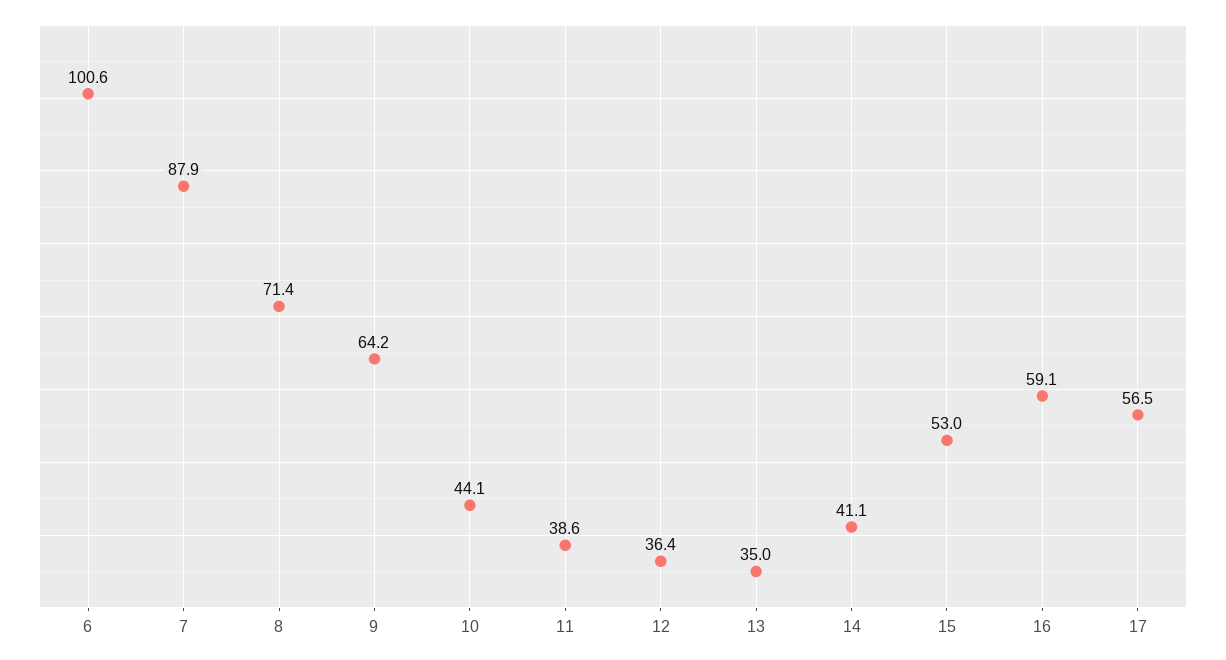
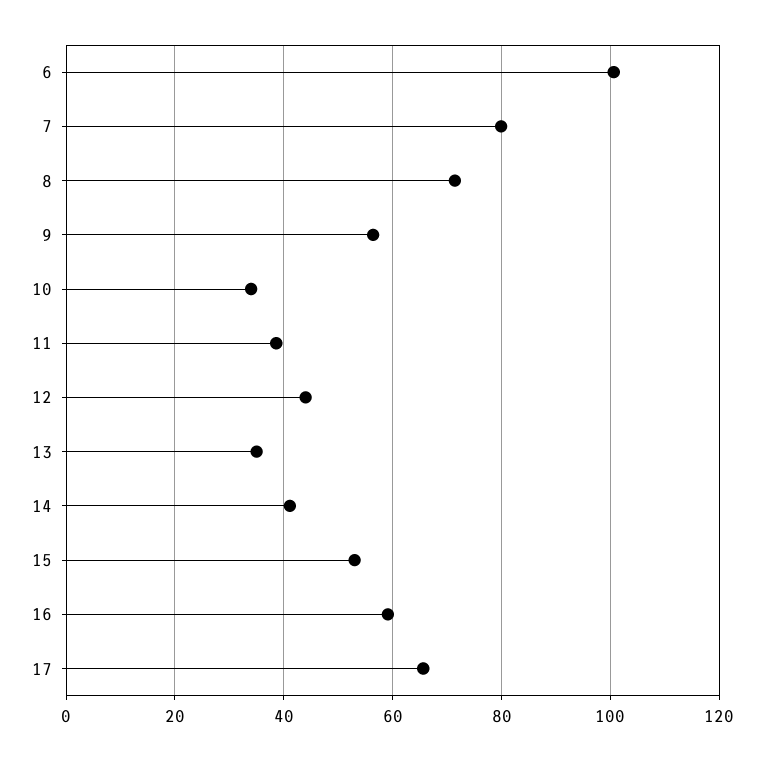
  {
    "6": 100.6,
-   "7": 87.9,
+   "7": 80,
    "8": 71.4,
-   "9": 64.2,
+   "9": 56,
-   "10": 44.1,
+   "10": 34,
    "11": 38.6,
-   "12": 36.4,
+   "12": 44,
    "13": 35,
    "14": 41.1,
    "15": 53,
    "16": 59.1,
-   "17": 56.5
+   "17": 66
  }

